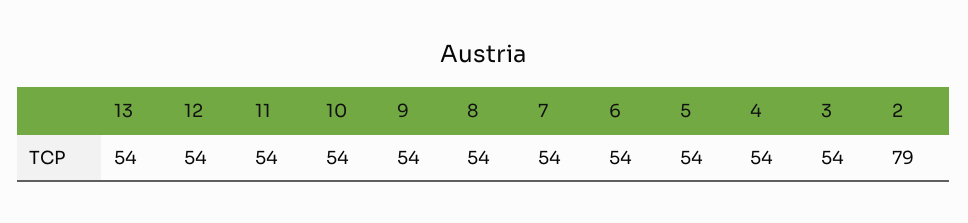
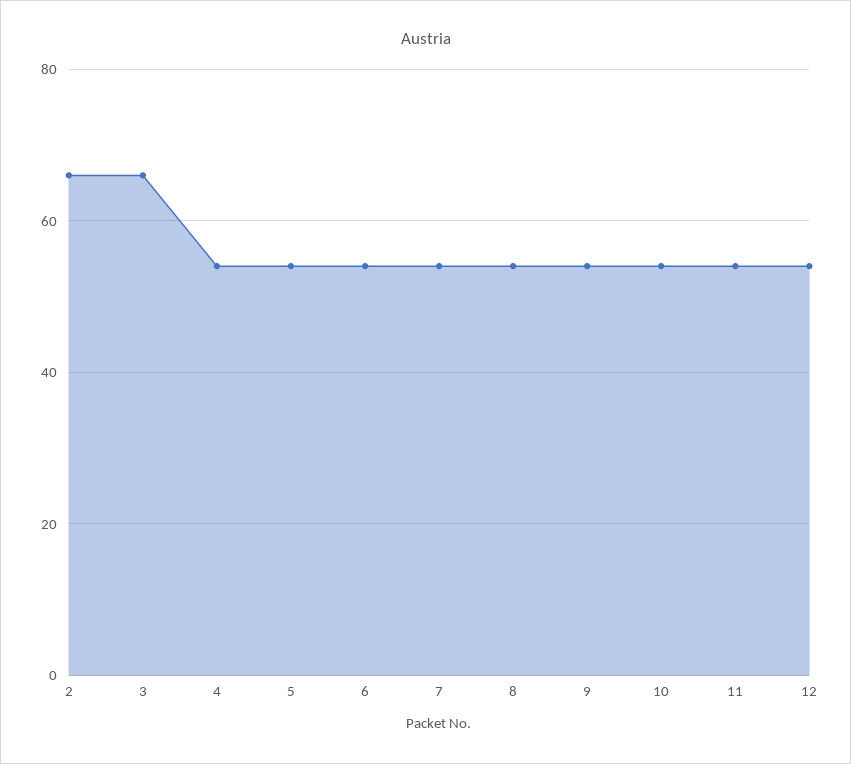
  {
-   "13": 54,
    "12": 54,
    "11": 54,
    "10": 54,
    "9": 54,
    "8": 54,
    "7": 54,
    "6": 54,
    "5": 54,
    "4": 54,
-   "3": 54,
+   "3": 65,
-   "2": 79
+   "2": 65
  }

